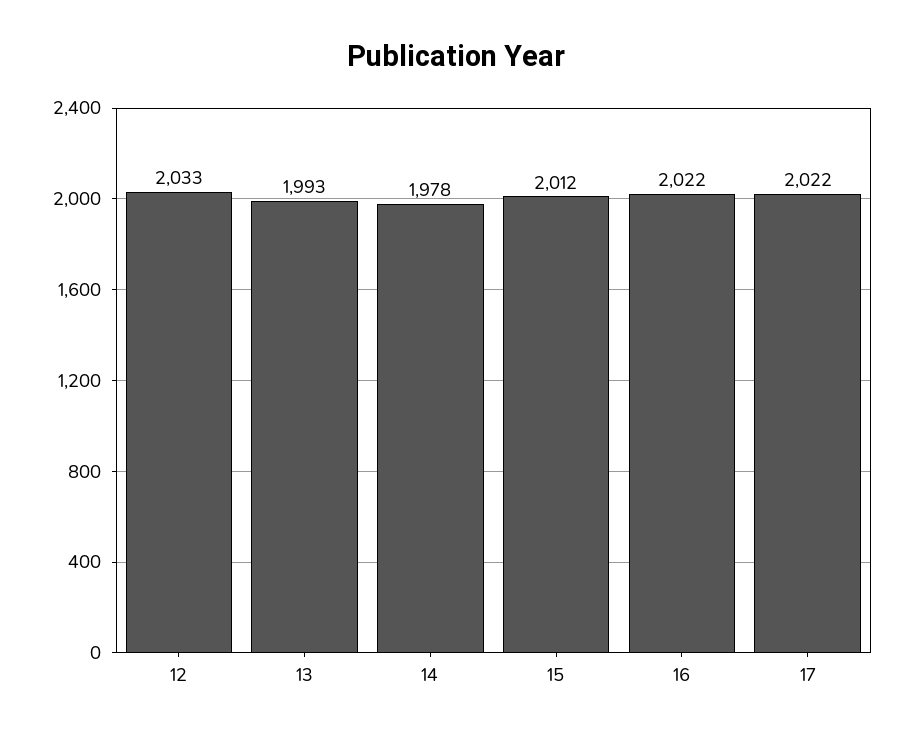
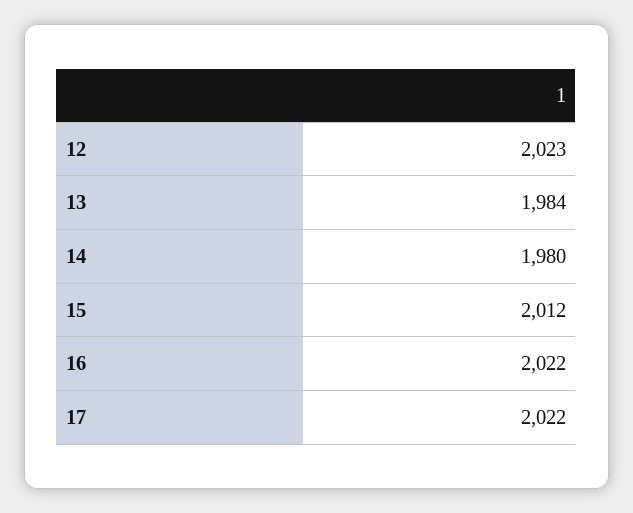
  {
-   "12": 2033,
+   "12": 2023,
-   "13": 1993,
+   "13": 1984,
-   "14": 1978,
+   "14": 1980,
    "15": 2012,
    "16": 2022,
    "17": 2022
  }

